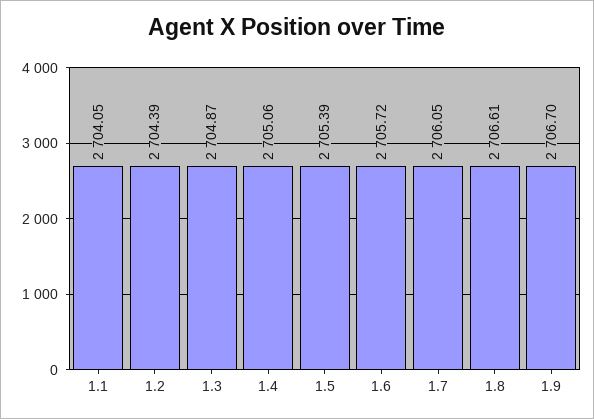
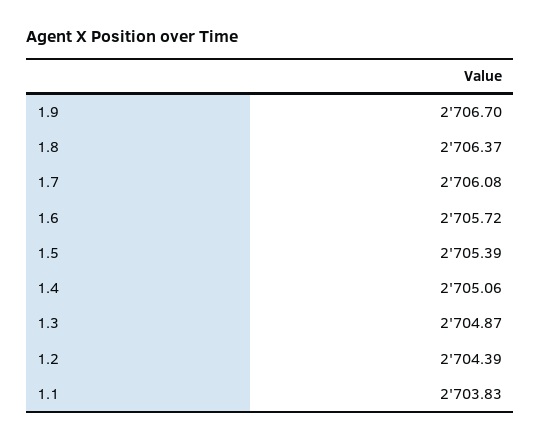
  {
-   "1.1": 2704.05,
+   "1.1": 2703.83,
    "1.2": 2704.39,
    "1.3": 2704.87,
    "1.4": 2705.06,
    "1.5": 2705.39,
    "1.6": 2705.72,
-   "1.7": 2706.05,
+   "1.7": 2706.08,
-   "1.8": 2706.61,
+   "1.8": 2706.37,
    "1.9": 2706.7
  }

